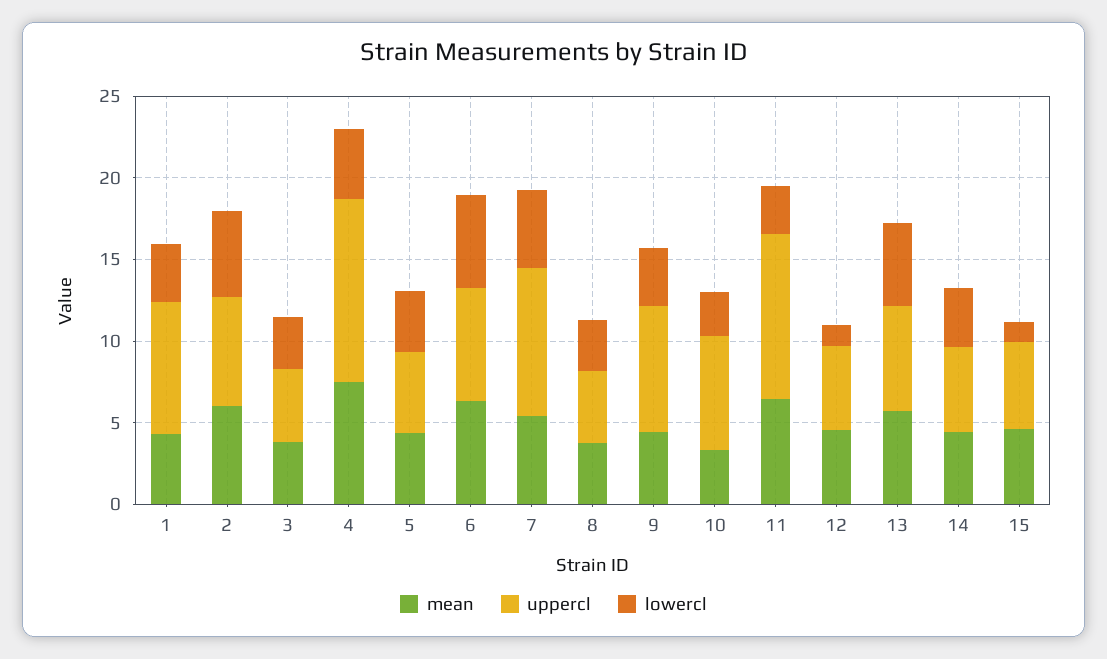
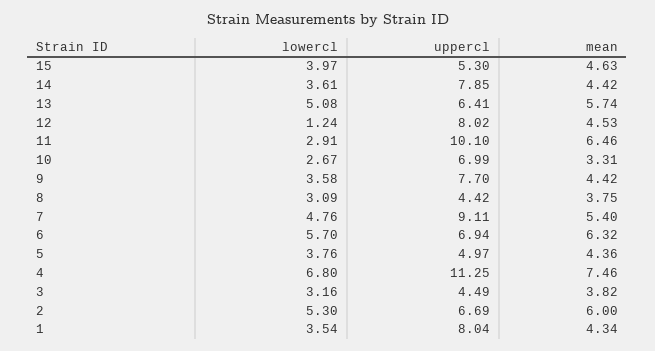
  {
    "mean": {
      "1": 4.34,
      "2": 6,
      "3": 3.82,
      "4": 7.46,
      "5": 4.36,
      "6": 6.32,
      "7": 5.4,
      "8": 3.75,
      "9": 4.42,
      "10": 3.31,
      "11": 6.46,
      "12": 4.53,
      "13": 5.74,
      "14": 4.42,
      "15": 4.63
    },
    "uppercl": {
      "1": 8.04,
      "2": 6.69,
      "3": 4.49,
      "4": 11.25,
      "5": 4.97,
      "6": 6.94,
      "7": 9.11,
      "8": 4.42,
      "9": 7.7,
      "10": 6.99,
      "11": 10.1,
-     "12": 5,
+     "12": 8.02,
      "13": 6.41,
-     "14": 5,
+     "14": 7.85,
      "15": 5.3
    },
    "lowercl": {
      "1": 3.54,
      "2": 5.3,
      "3": 3.16,
-     "4": 4,
+     "4": 6.8,
      "5": 3.76,
      "6": 5.7,
      "7": 4.76,
      "8": 3.09,
      "9": 3.58,
      "10": 2.67,
      "11": 2.91,
      "12": 1.24,
      "13": 5.08,
      "14": 3.61,
-     "15": 1
+     "15": 3.97
    }
  }

